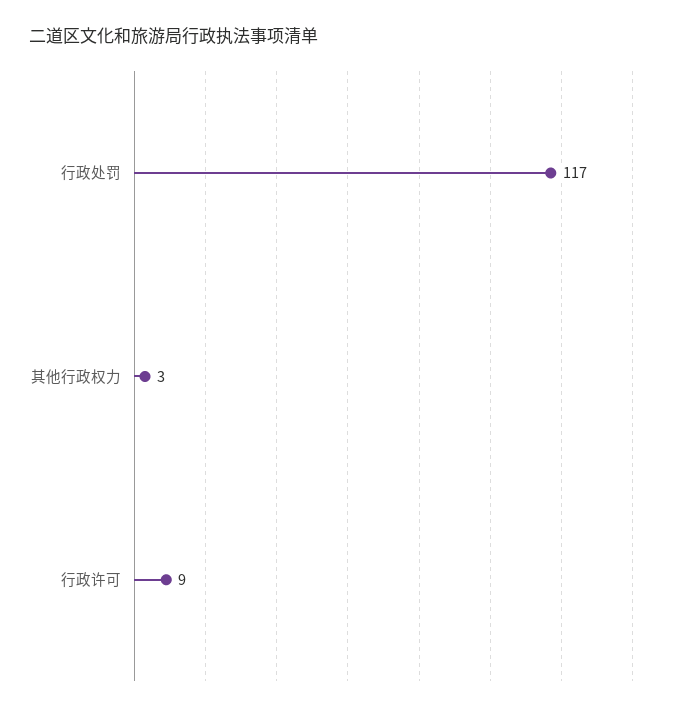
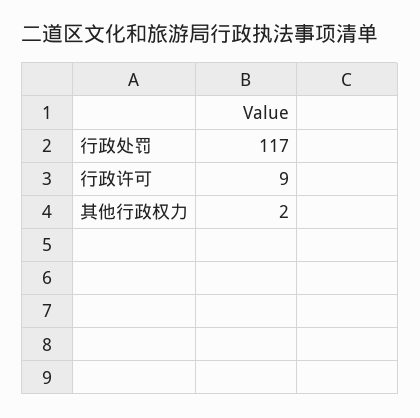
  {
    "行政处罚": 117,
-   "其他行政权力": 3,
+   "其他行政权力": 2,
    "行政许可": 9
  }

